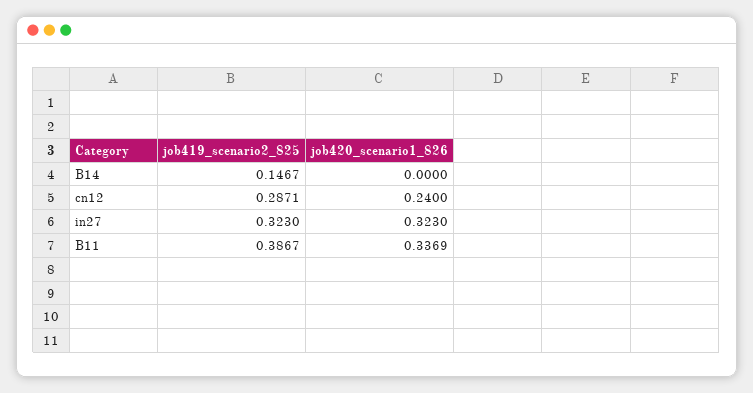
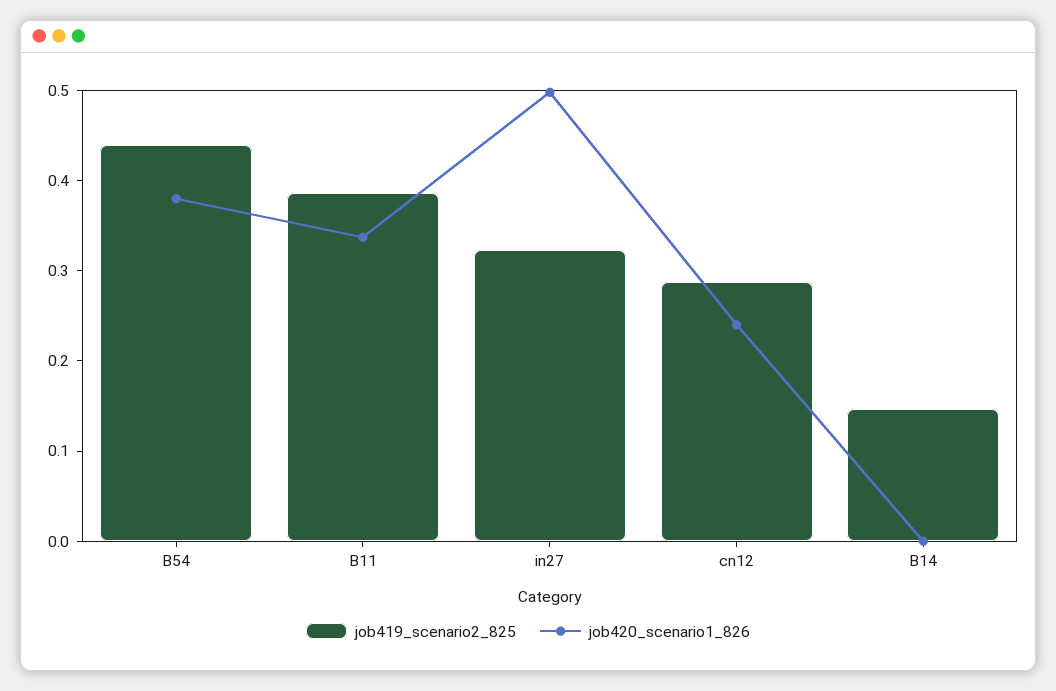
  {
    "job419_scenario2_825": {
      "B14": 0.1467,
      "cn12": 0.2871,
      "in27": 0.323,
-     "B11": 0.3867
+     "B11": 0.3867,
+     "B54": 0.44
    },
    "job420_scenario1_826": {
      "B14": 0,
      "cn12": 0.24,
-     "in27": 0.323,
+     "in27": 0.5,
-     "B11": 0.3369
+     "B11": 0.3369,
+     "B54": 0.38
    }
  }

